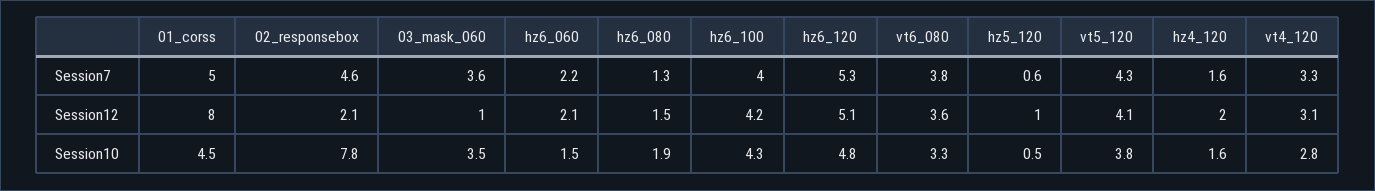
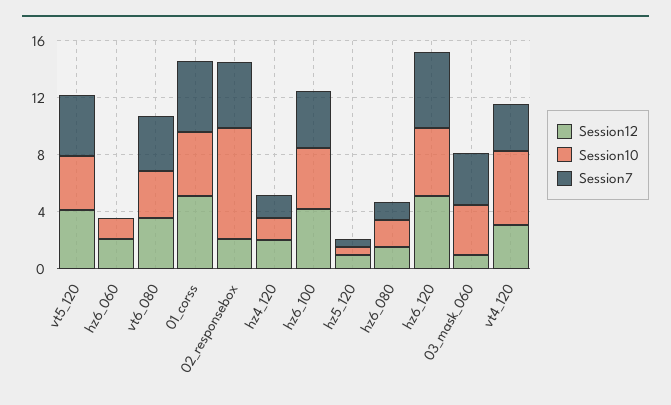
  {
    "Session7": {
      "01_corss": 5,
      "02_responsebox": 4.6,
      "03_mask_060": 3.6,
-     "hz6_060": 2.2,
+     "hz6_060": 0,
      "hz6_080": 1.3,
      "hz6_100": 4,
      "hz6_120": 5.3,
      "vt6_080": 3.8,
      "hz5_120": 0.6,
      "vt5_120": 4.3,
      "hz4_120": 1.6,
      "vt4_120": 3.3
    },
    "Session12": {
-     "01_corss": 8,
+     "01_corss": 5,
      "02_responsebox": 2.1,
      "03_mask_060": 1,
      "hz6_060": 2.1,
      "hz6_080": 1.5,
      "hz6_100": 4.2,
      "hz6_120": 5.1,
      "vt6_080": 3.6,
      "hz5_120": 1,
      "vt5_120": 4.1,
      "hz4_120": 2,
      "vt4_120": 3.1
    },
    "Session10": {
      "01_corss": 4.5,
      "02_responsebox": 7.8,
      "03_mask_060": 3.5,
      "hz6_060": 1.5,
      "hz6_080": 1.9,
      "hz6_100": 4.3,
      "hz6_120": 4.8,
      "vt6_080": 3.3,
      "hz5_120": 0.5,
      "vt5_120": 3.8,
      "hz4_120": 1.6,
-     "vt4_120": 2.8
+     "vt4_120": 5
    }
  }

